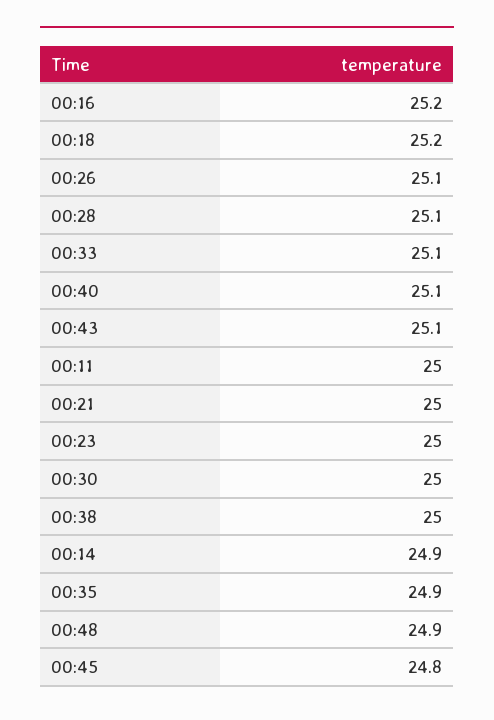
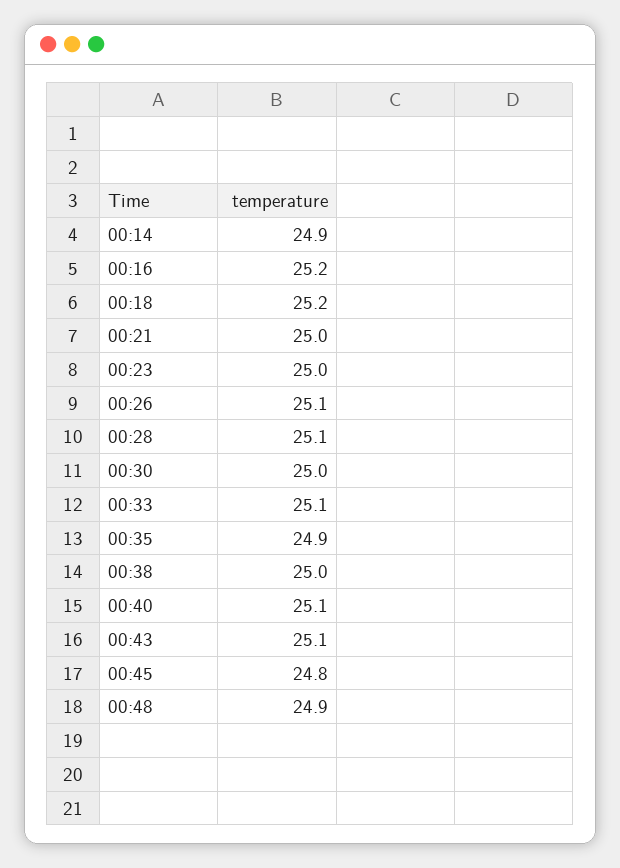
  {
    "00:16": 25.2,
    "00:18": 25.2,
    "00:26": 25.1,
    "00:28": 25.1,
    "00:33": 25.1,
    "00:40": 25.1,
    "00:43": 25.1,
-   "00:11": 25,
    "00:21": 25,
    "00:23": 25,
    "00:30": 25,
    "00:38": 25,
    "00:14": 24.9,
    "00:35": 24.9,
    "00:48": 24.9,
    "00:45": 24.8
  }

